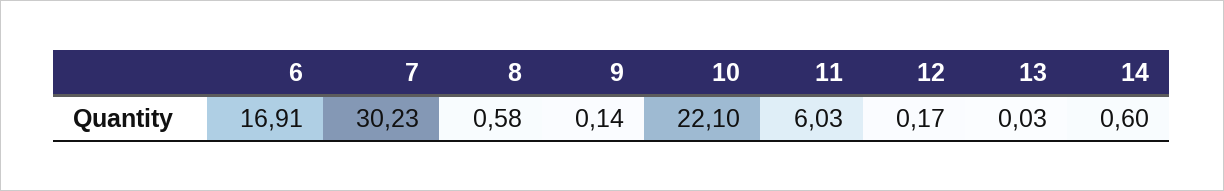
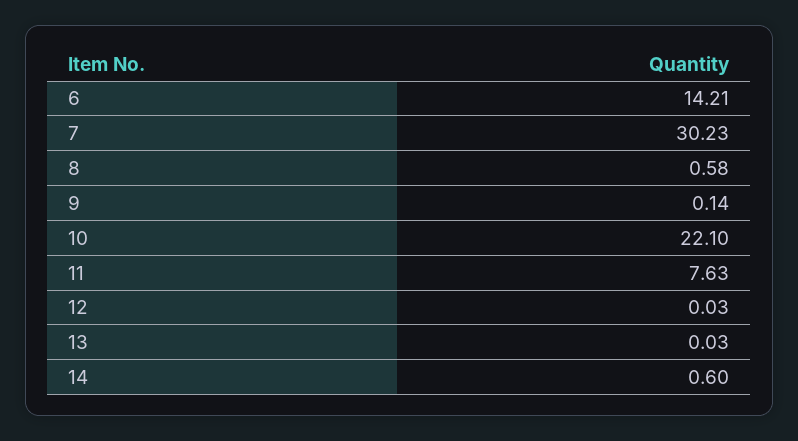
  {
-   "6": 16.91,
+   "6": 14.21,
    "7": 30.23,
    "8": 0.58,
    "9": 0.14,
    "10": 22.1,
-   "11": 6.03,
+   "11": 7.63,
-   "12": 0.17,
+   "12": 0.03,
    "13": 0.03,
    "14": 0.6
  }

